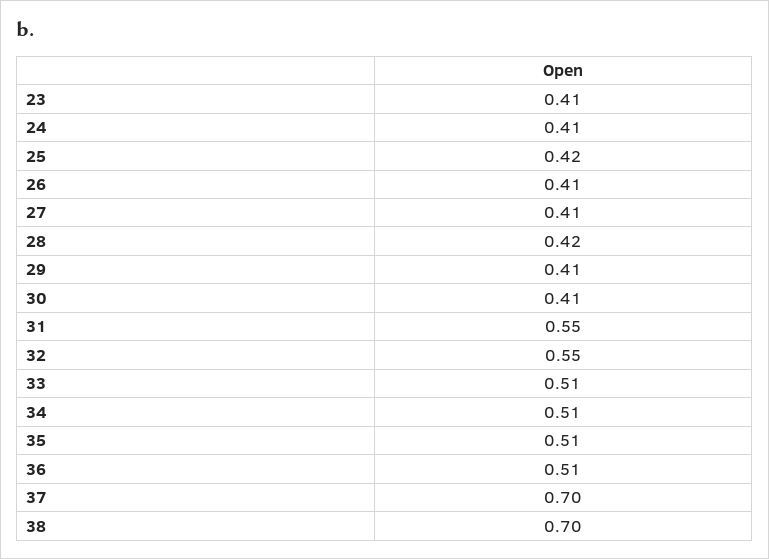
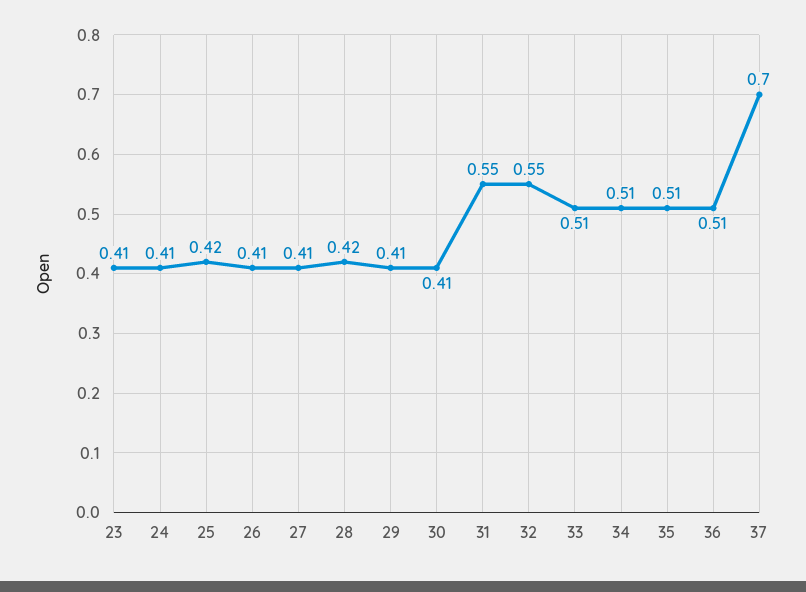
  {
    "23": 0.41,
    "24": 0.41,
    "25": 0.42,
    "26": 0.41,
    "27": 0.41,
    "28": 0.42,
    "29": 0.41,
    "30": 0.41,
    "31": 0.55,
    "32": 0.55,
    "33": 0.51,
    "34": 0.51,
    "35": 0.51,
    "36": 0.51,
-   "37": 0.7,
+   "37": 0.7
-   "38": 0.7
  }

